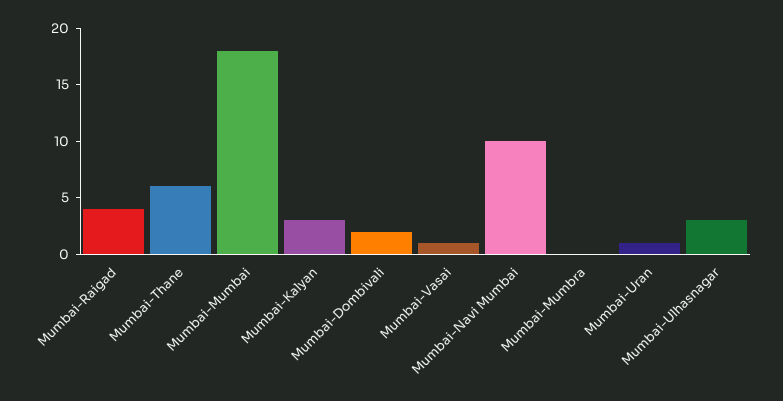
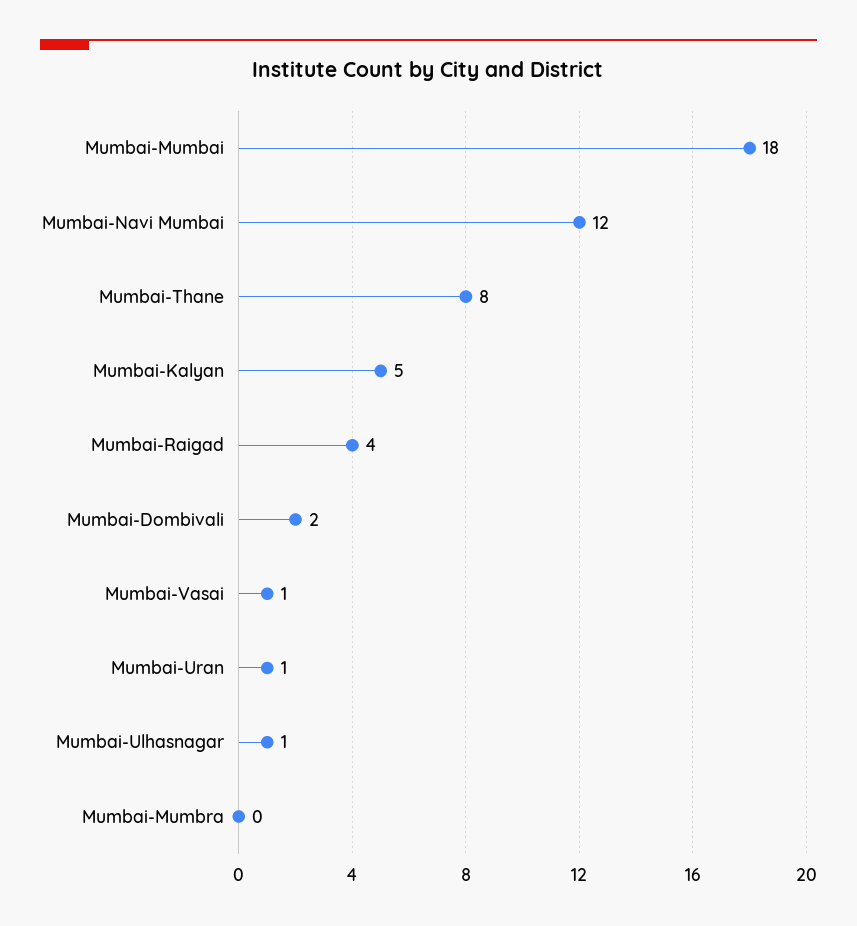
  {
    "Mumbai-Raigad": 4,
-   "Mumbai-Thane": 6,
+   "Mumbai-Thane": 8,
    "Mumbai-Mumbai": 18,
-   "Mumbai-Kalyan": 3,
+   "Mumbai-Kalyan": 5,
    "Mumbai-Dombivali": 2,
    "Mumbai-Vasai": 1,
-   "Mumbai-Navi Mumbai": 10,
+   "Mumbai-Navi Mumbai": 12,
    "Mumbai-Mumbra": 0,
    "Mumbai-Uran": 1,
-   "Mumbai-Ulhasnagar": 3
+   "Mumbai-Ulhasnagar": 1
  }

